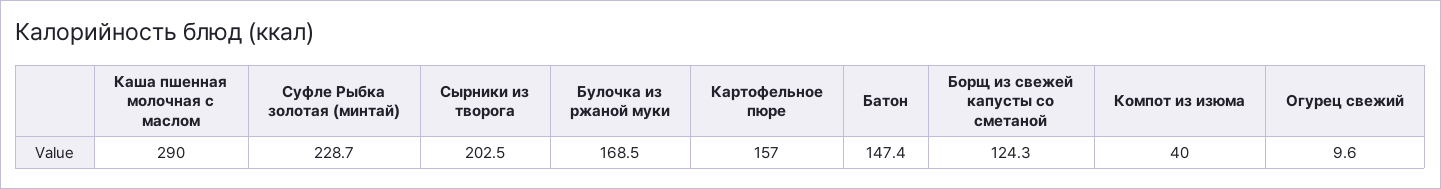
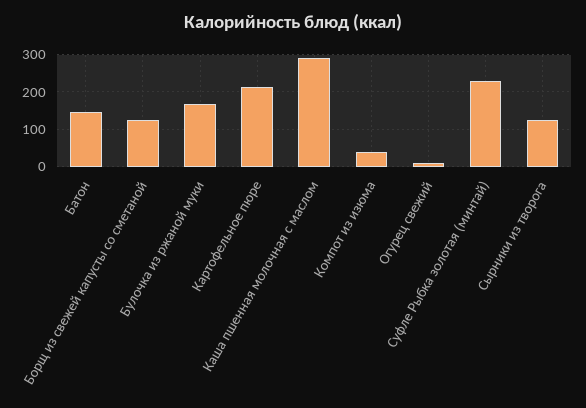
  {
    "Каша пшенная молочная с маслом": 290,
    "Суфле Рыбка золотая (минтай)": 228.7,
-   "Сырники из творога": 202.5,
+   "Сырники из творога": 120,
    "Булочка из ржаной муки": 168.5,
-   "Картофельное пюре": 157,
+   "Картофельное пюре": 220,
    "Батон": 147.4,
    "Борщ из свежей капусты со сметаной": 124.3,
    "Компот из изюма": 40,
    "Огурец свежий": 9.6
  }

